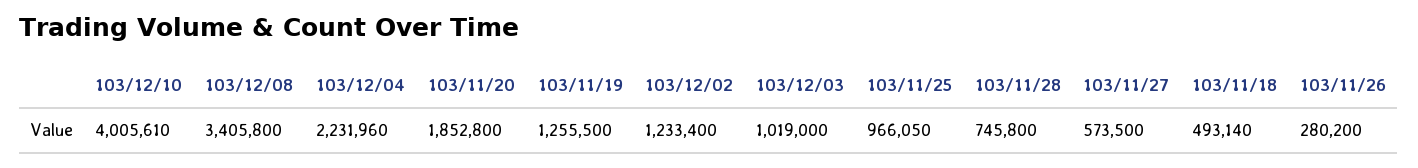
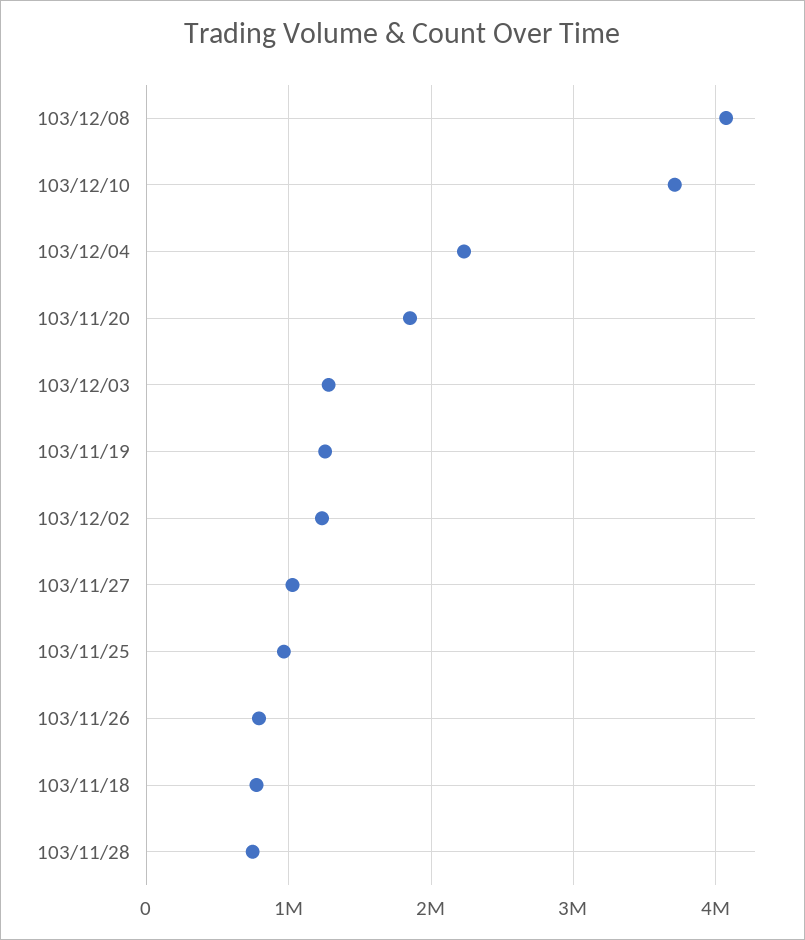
  {
-   "103/12/10": 4005610,
+   "103/12/10": 3700000,
-   "103/12/08": 3405800,
+   "103/12/08": 4100000,
    "103/12/04": 2231960,
    "103/11/20": 1852800,
    "103/11/19": 1255500,
    "103/12/02": 1233400,
-   "103/12/03": 1019000,
+   "103/12/03": 1300000,
    "103/11/25": 966050,
    "103/11/28": 745800,
-   "103/11/27": 573500,
+   "103/11/27": 1000000,
-   "103/11/18": 493140,
+   "103/11/18": 800000,
-   "103/11/26": 280200
+   "103/11/26": 800000
  }

